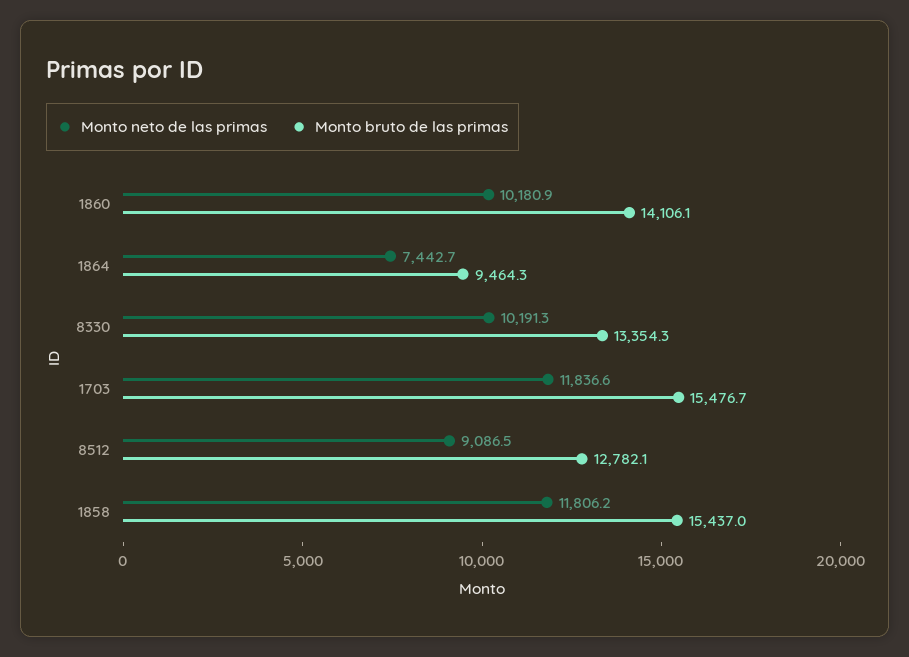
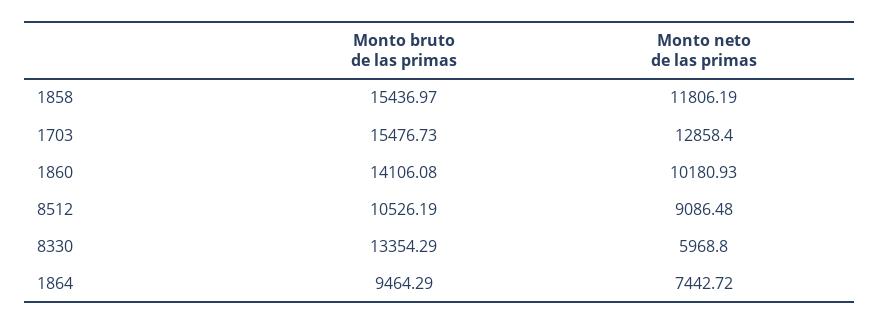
  {
    "Monto neto de las primas": {
      "1860": 10180.93,
      "1864": 7442.72,
-     "8330": 10191.3,
+     "8330": 5968.8,
-     "1703": 11836.6,
+     "1703": 12858.4,
      "8512": 9086.48,
      "1858": 11806.19
    },
    "Monto bruto de las primas": {
      "1860": 14106.08,
      "1864": 9464.29,
      "8330": 13354.29,
      "1703": 15476.73,
-     "8512": 12782.1,
+     "8512": 10526.19,
      "1858": 15436.97
    }
  }

